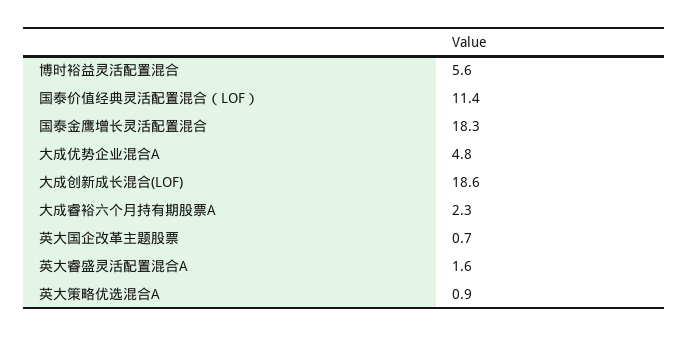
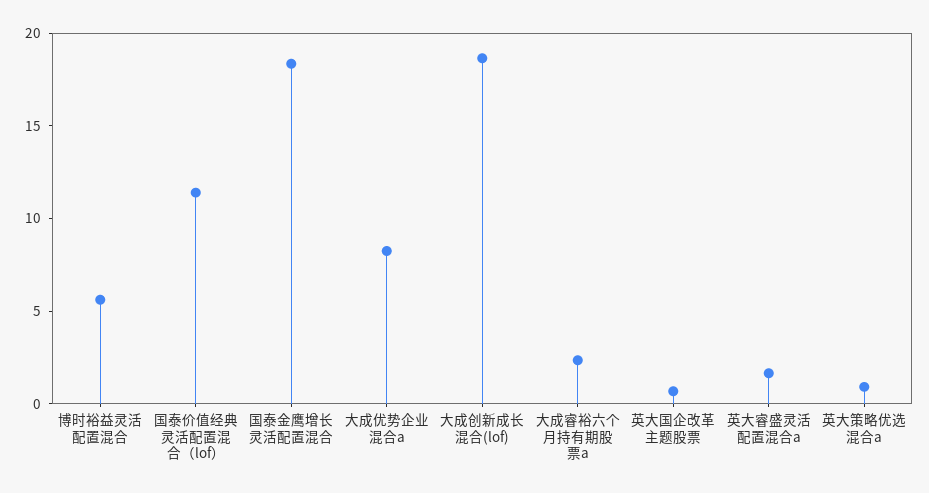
  {
    "博时裕益灵活配置混合": 5.6,
    "国泰价值经典灵活配置混合（LOF）": 11.4,
    "国泰金鹰增长灵活配置混合": 18.3,
-   "大成优势企业混合A": 4.8,
+   "大成优势企业混合A": 8,
    "大成创新成长混合(LOF)": 18.6,
    "大成睿裕六个月持有期股票A": 2.3,
    "英大国企改革主题股票": 0.7,
    "英大睿盛灵活配置混合A": 1.6,
    "英大策略优选混合A": 0.9
  }

